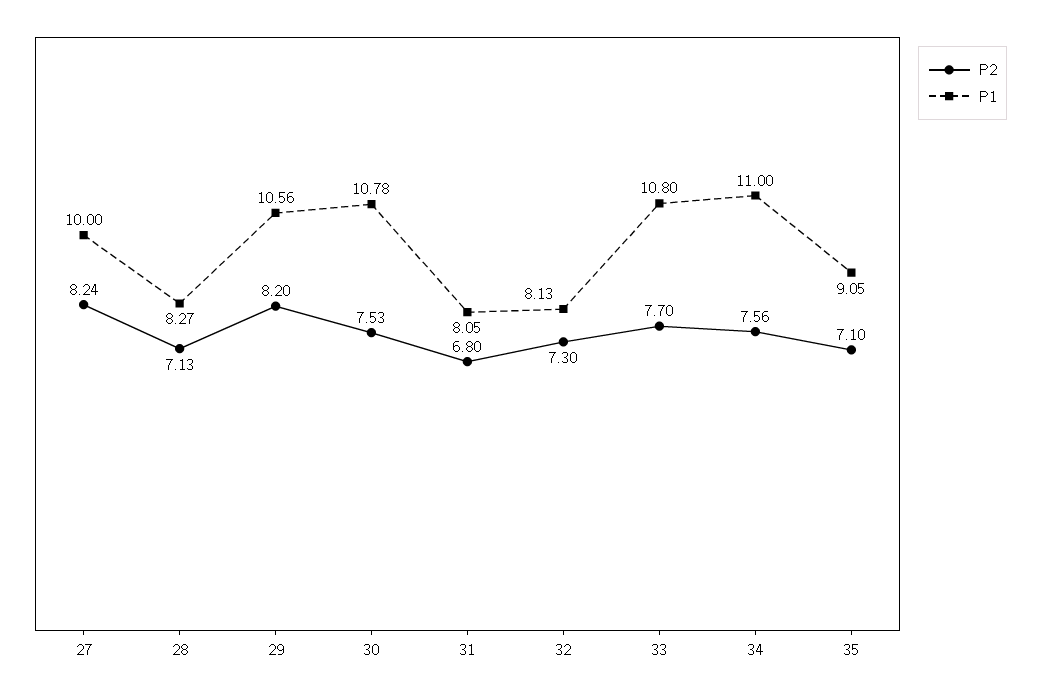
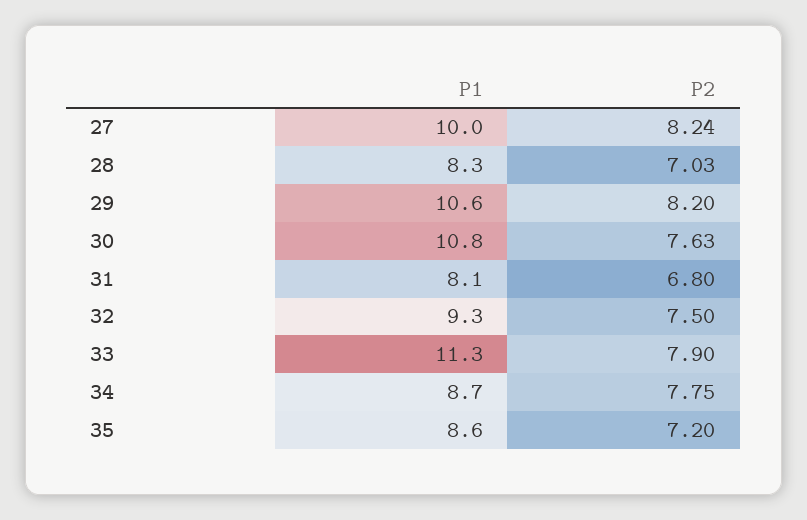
  {
    "P2": {
      "27": 8.24,
-     "28": 7.13,
+     "28": 7.03,
      "29": 8.2,
-     "30": 7.53,
+     "30": 7.63,
      "31": 6.8,
-     "32": 7.3,
+     "32": 7.5,
-     "33": 7.7,
+     "33": 7.9,
-     "34": 7.56,
+     "34": 7.75,
-     "35": 7.1
+     "35": 7.2
    },
    "P1": {
      "27": 10,
      "28": 8.27,
      "29": 10.56,
      "30": 10.78,
      "31": 8.05,
-     "32": 8.13,
+     "32": 9.3,
-     "33": 10.8,
+     "33": 11.3,
-     "34": 11,
+     "34": 8.7,
-     "35": 9.05
+     "35": 8.6
    }
  }

